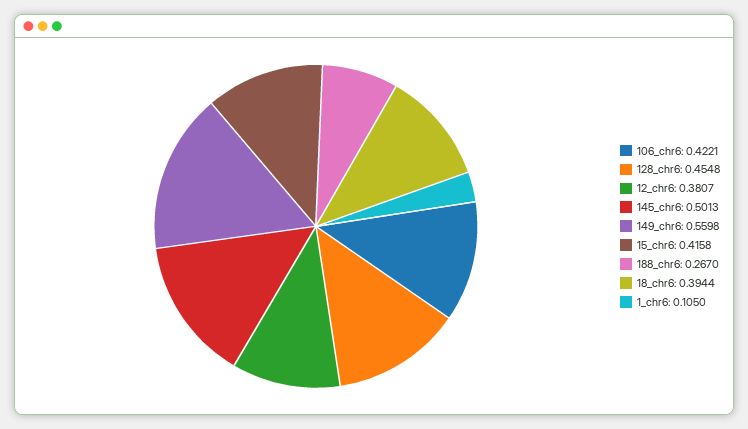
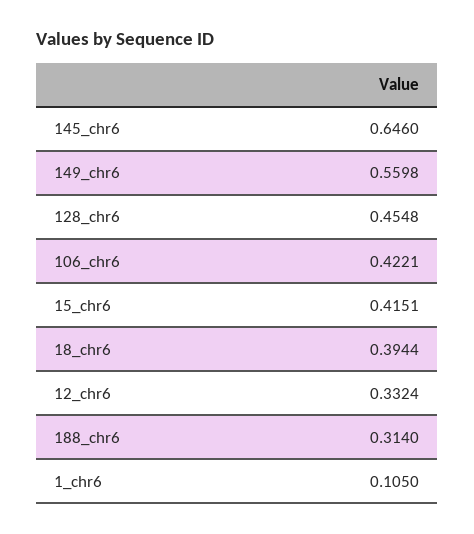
  {
    "106_chr6": 0.4221,
    "128_chr6": 0.4548,
-   "12_chr6": 0.3807,
+   "12_chr6": 0.3324,
-   "145_chr6": 0.5013,
+   "145_chr6": 0.646,
    "149_chr6": 0.5598,
-   "15_chr6": 0.4158,
+   "15_chr6": 0.4151,
-   "188_chr6": 0.267,
+   "188_chr6": 0.314,
    "18_chr6": 0.3944,
    "1_chr6": 0.105
  }

